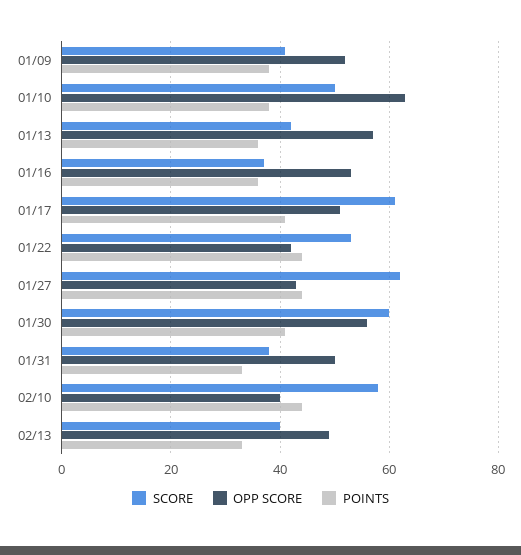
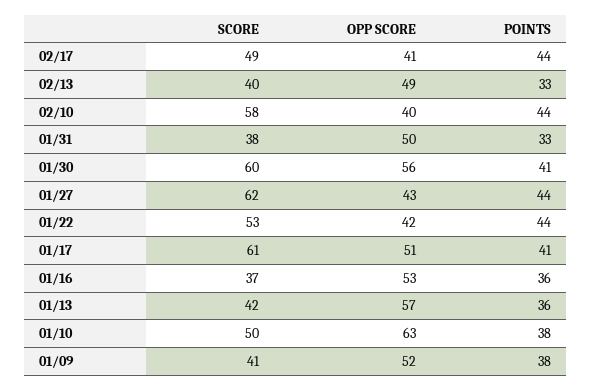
  {
    "SCORE": {
      "01/09": 41,
      "01/10": 50,
      "01/13": 42,
      "01/16": 37,
      "01/17": 61,
      "01/22": 53,
      "01/27": 62,
      "01/30": 60,
      "01/31": 38,
      "02/10": 58,
-     "02/13": 40
+     "02/13": 40,
+     "02/17": 49
    },
    "OPP SCORE": {
      "01/09": 52,
      "01/10": 63,
      "01/13": 57,
      "01/16": 53,
      "01/17": 51,
      "01/22": 42,
      "01/27": 43,
      "01/30": 56,
      "01/31": 50,
      "02/10": 40,
-     "02/13": 49
+     "02/13": 49,
+     "02/17": 41
    },
    "POINTS": {
      "01/09": 38,
      "01/10": 38,
      "01/13": 36,
      "01/16": 36,
      "01/17": 41,
      "01/22": 44,
      "01/27": 44,
      "01/30": 41,
      "01/31": 33,
      "02/10": 44,
-     "02/13": 33
+     "02/13": 33,
+     "02/17": 44
    }
  }

